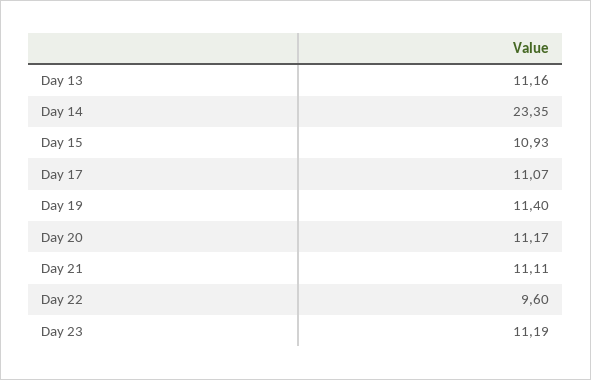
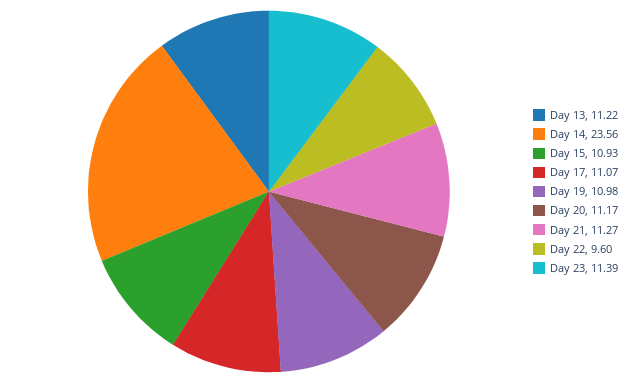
  {
-   "Day 13": 11.16,
+   "Day 13": 11.22,
-   "Day 14": 23.35,
+   "Day 14": 23.56,
    "Day 15": 10.93,
    "Day 17": 11.07,
-   "Day 19": 11.4,
+   "Day 19": 10.98,
    "Day 20": 11.17,
-   "Day 21": 11.11,
+   "Day 21": 11.27,
    "Day 22": 9.6,
-   "Day 23": 11.19
+   "Day 23": 11.39
  }

